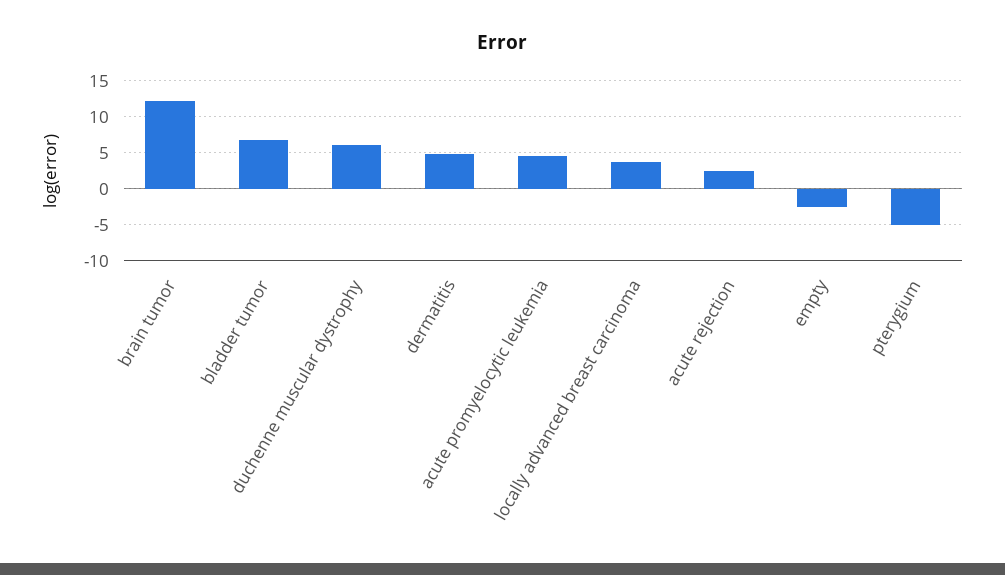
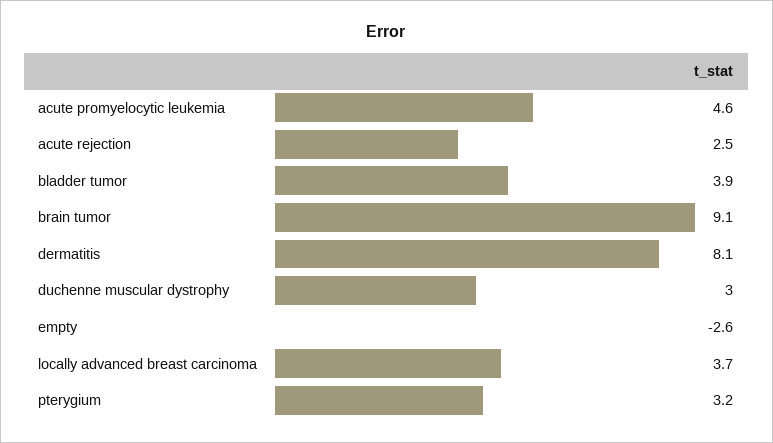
  {
-   "brain tumor": 12,
+   "brain tumor": 9.1,
-   "bladder tumor": 7,
+   "bladder tumor": 3.9,
-   "duchenne muscular dystrophy": 6,
+   "duchenne muscular dystrophy": 3,
-   "dermatitis": 5,
+   "dermatitis": 8.1,
    "acute promyelocytic leukemia": 4.6,
    "locally advanced breast carcinoma": 3.7,
    "acute rejection": 2.5,
    "empty": -2.6,
-   "pterygium": -5
+   "pterygium": 3.2
  }

